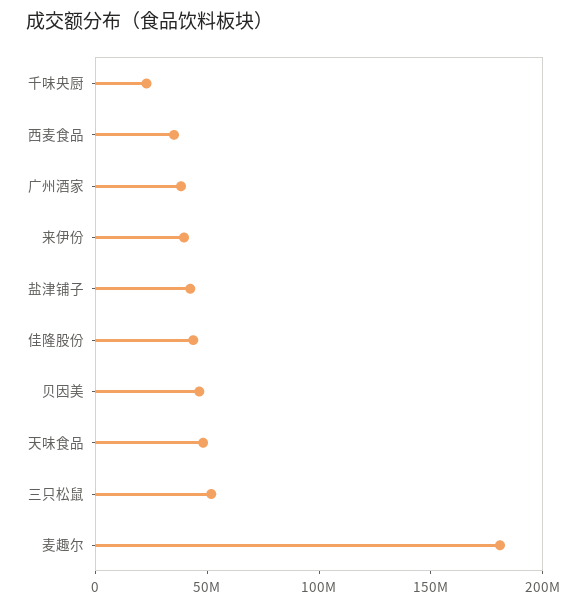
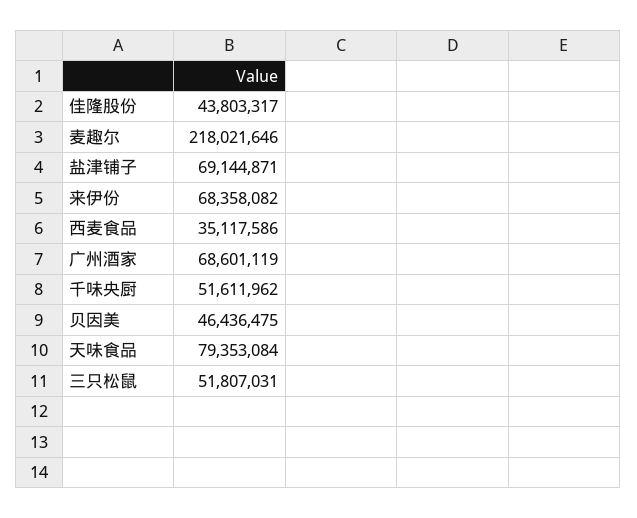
  {
-   "千味央厨": 20000000,
+   "千味央厨": 51611962,
    "西麦食品": 35117586,
-   "广州酒家": 40000000,
+   "广州酒家": 68601119,
-   "来伊份": 40000000,
+   "来伊份": 68358082,
-   "盐津铺子": 40000000,
+   "盐津铺子": 69144871,
    "佳隆股份": 43803317,
    "贝因美": 46436475,
-   "天味食品": 50000000,
+   "天味食品": 79353084,
    "三只松鼠": 51807031,
-   "麦趣尔": 180000000
+   "麦趣尔": 218021646
  }

